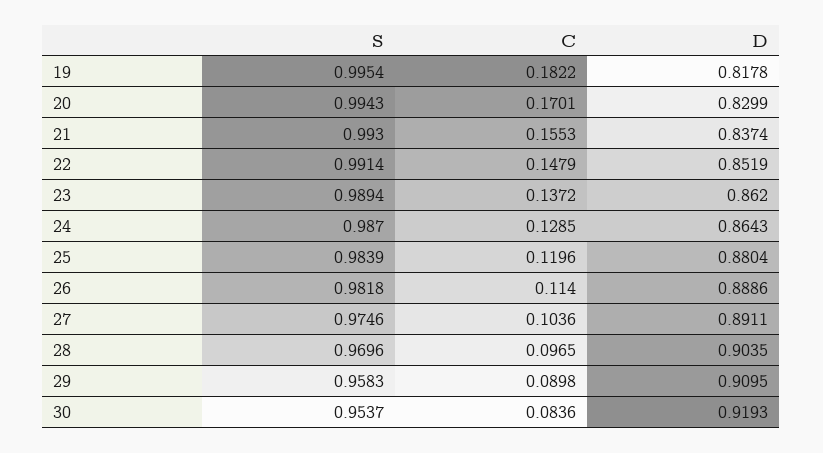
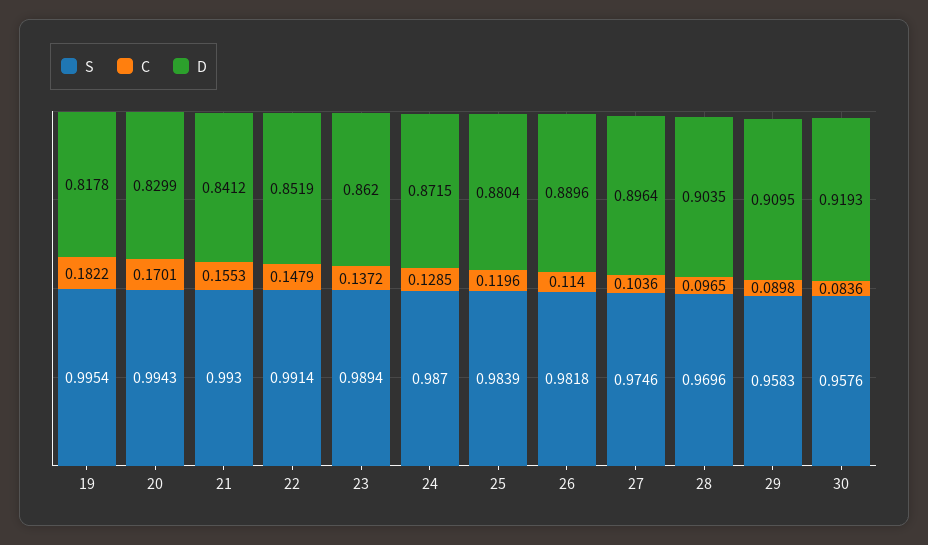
  {
    "S": {
      "19": 0.9954,
      "20": 0.9943,
      "21": 0.993,
      "22": 0.9914,
      "23": 0.9894,
      "24": 0.987,
      "25": 0.9839,
      "26": 0.9818,
      "27": 0.9746,
      "28": 0.9696,
      "29": 0.9583,
-     "30": 0.9537
+     "30": 0.9576
    },
    "C": {
      "19": 0.1822,
      "20": 0.1701,
      "21": 0.1553,
      "22": 0.1479,
      "23": 0.1372,
      "24": 0.1285,
      "25": 0.1196,
      "26": 0.114,
      "27": 0.1036,
      "28": 0.0965,
      "29": 0.0898,
      "30": 0.0836
    },
    "D": {
      "19": 0.8178,
      "20": 0.8299,
-     "21": 0.8374,
+     "21": 0.8412,
      "22": 0.8519,
      "23": 0.862,
-     "24": 0.8643,
+     "24": 0.8715,
      "25": 0.8804,
-     "26": 0.8886,
+     "26": 0.8896,
-     "27": 0.8911,
+     "27": 0.8964,
      "28": 0.9035,
      "29": 0.9095,
      "30": 0.9193
    }
  }

